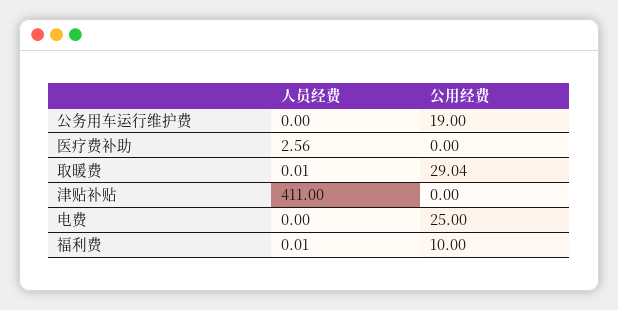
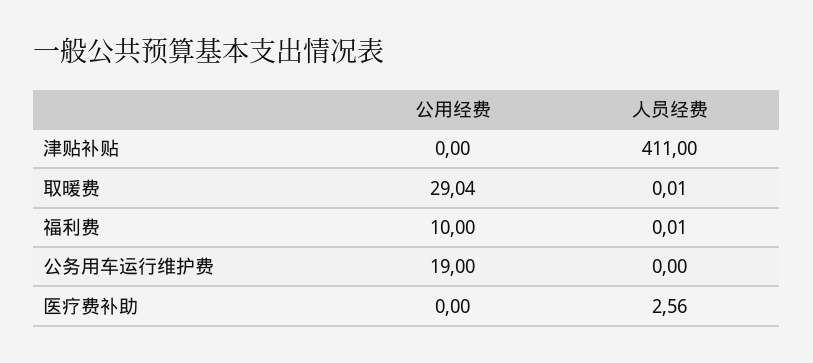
  {
    "人员经费": {
      "公务用车运行维护费": 0,
      "医疗费补助": 2.56,
      "取暖费": 0.01,
      "津贴补贴": 411,
-     "电费": 0,
      "福利费": 0.01
    },
    "公用经费": {
      "公务用车运行维护费": 19,
      "医疗费补助": 0,
      "取暖费": 29.04,
      "津贴补贴": 0,
-     "电费": 25,
      "福利费": 10
    }
  }

